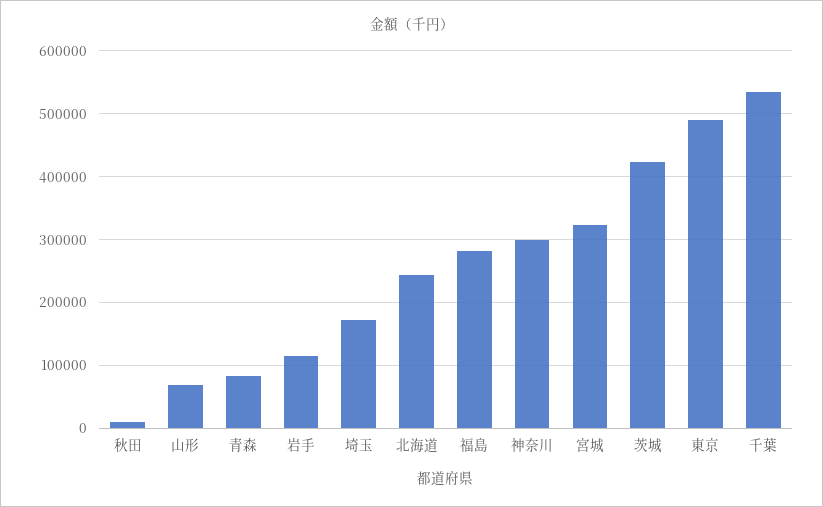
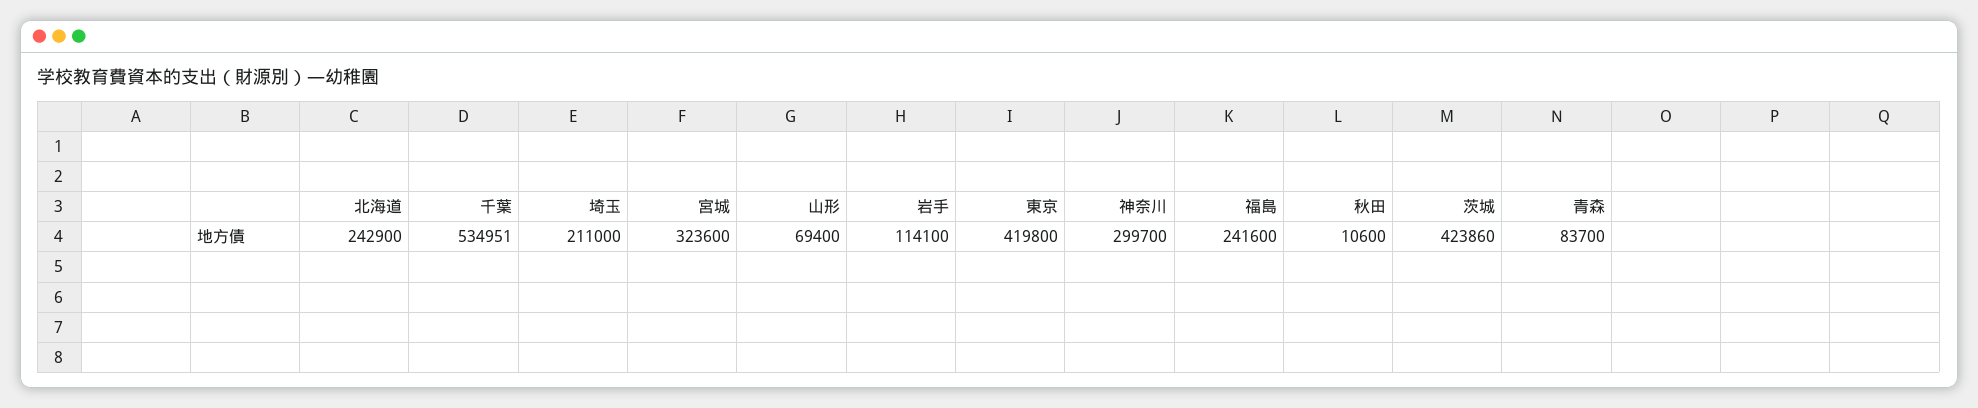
  {
    "秋田": 10600,
    "山形": 69400,
    "青森": 83700,
    "岩手": 114100,
-   "埼玉": 170000,
+   "埼玉": 211000,
    "北海道": 242900,
-   "福島": 280000,
+   "福島": 241600,
    "神奈川": 299700,
    "宮城": 323600,
    "茨城": 423860,
-   "東京": 490000,
+   "東京": 419800,
    "千葉": 534951
  }

